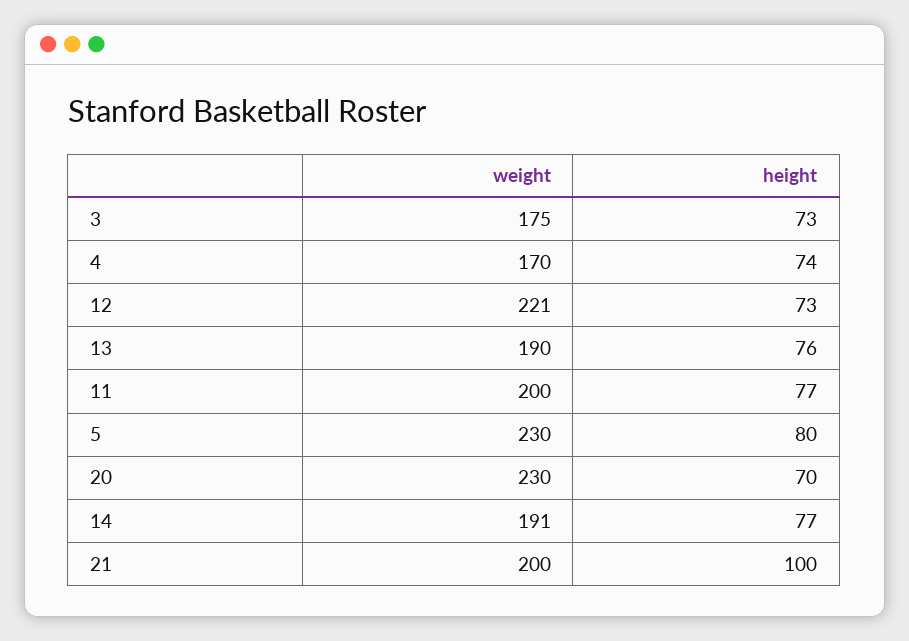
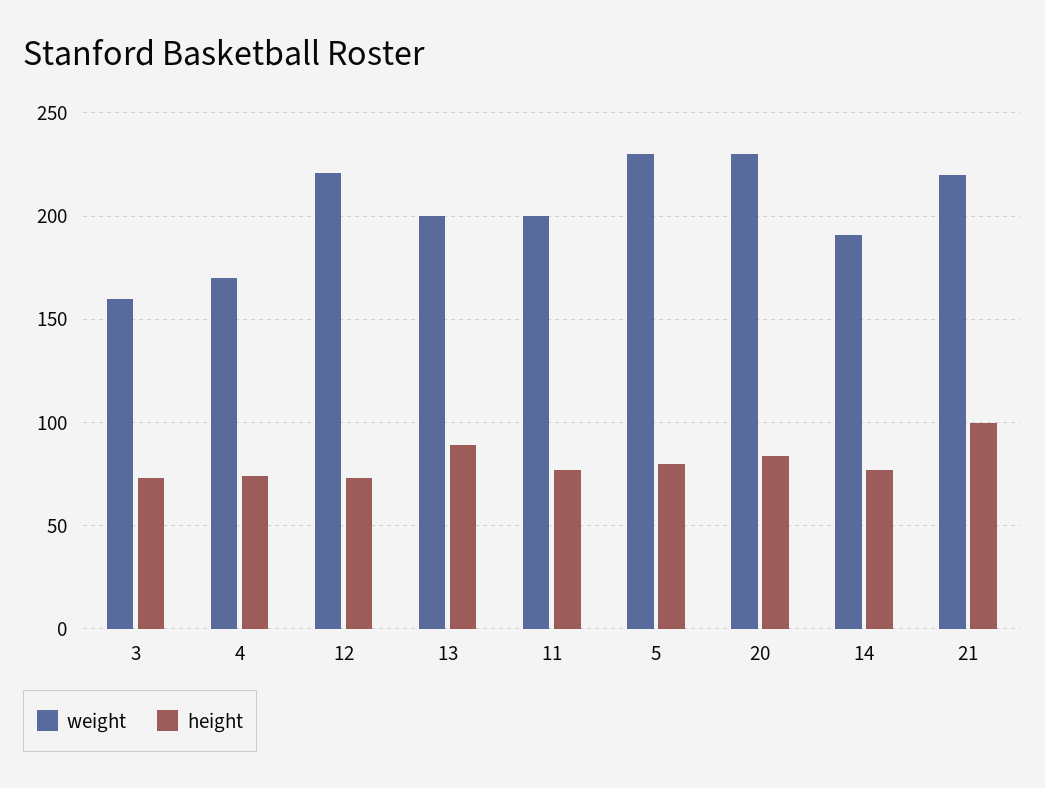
  {
    "weight": {
-     "3": 175,
+     "3": 160,
      "4": 170,
      "12": 221,
-     "13": 190,
+     "13": 200,
      "11": 200,
      "5": 230,
      "20": 230,
      "14": 191,
-     "21": 200
+     "21": 220
    },
    "height": {
      "3": 73,
      "4": 74,
      "12": 73,
-     "13": 76,
+     "13": 90,
      "11": 77,
      "5": 80,
-     "20": 70,
+     "20": 85,
      "14": 77,
      "21": 100
    }
  }

